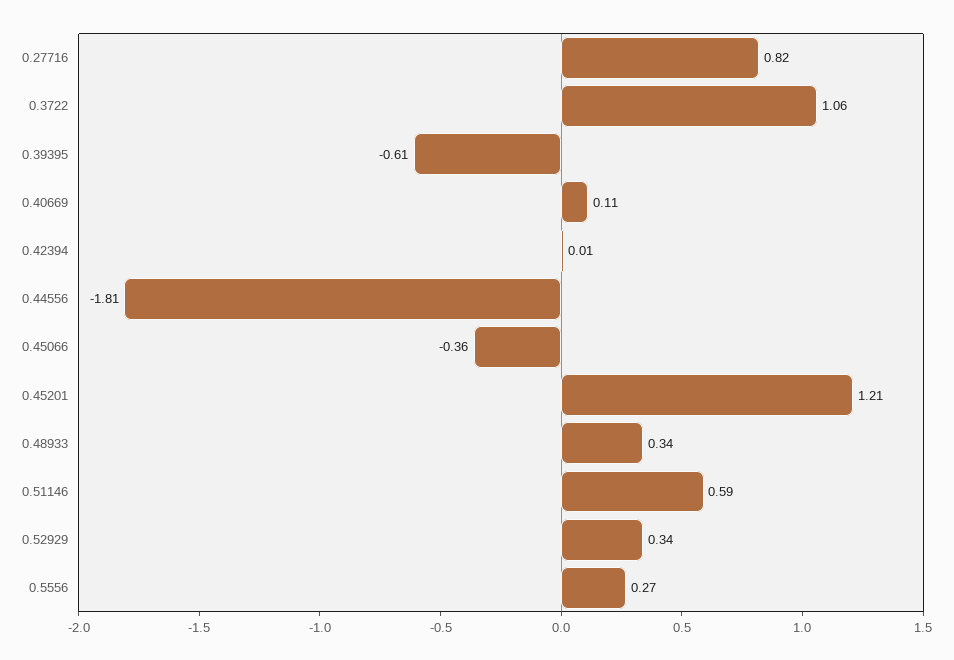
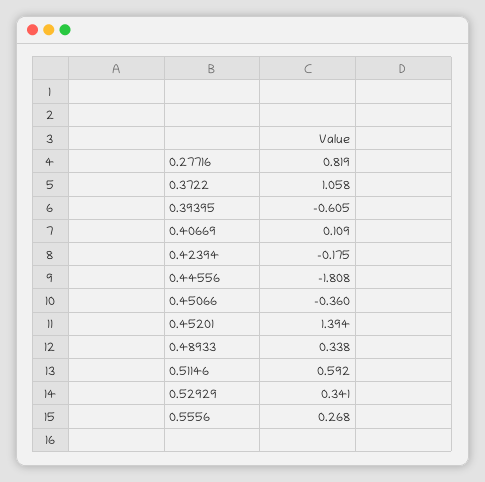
  {
    "0.27716": 0.819,
    "0.3722": 1.058,
    "0.39395": -0.605,
    "0.40669": 0.109,
-   "0.42394": 0.01,
+   "0.42394": -0.175,
    "0.44556": -1.808,
    "0.45066": -0.36,
-   "0.45201": 1.21,
+   "0.45201": 1.394,
    "0.48933": 0.338,
    "0.51146": 0.592,
    "0.52929": 0.341,
    "0.5556": 0.268
  }

